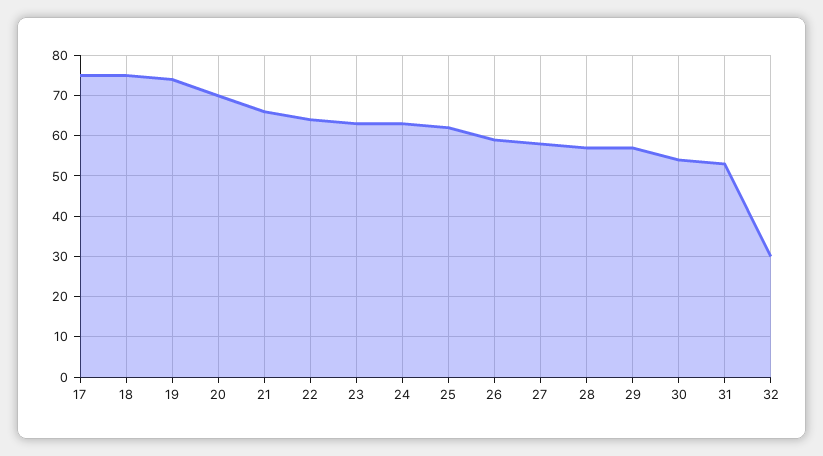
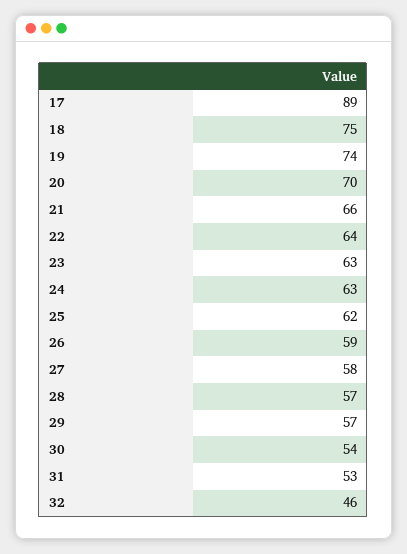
  {
-   "17": 75,
+   "17": 89,
    "18": 75,
    "19": 74,
    "20": 70,
    "21": 66,
    "22": 64,
    "23": 63,
    "24": 63,
    "25": 62,
    "26": 59,
    "27": 58,
    "28": 57,
    "29": 57,
    "30": 54,
    "31": 53,
-   "32": 30
+   "32": 46
  }

